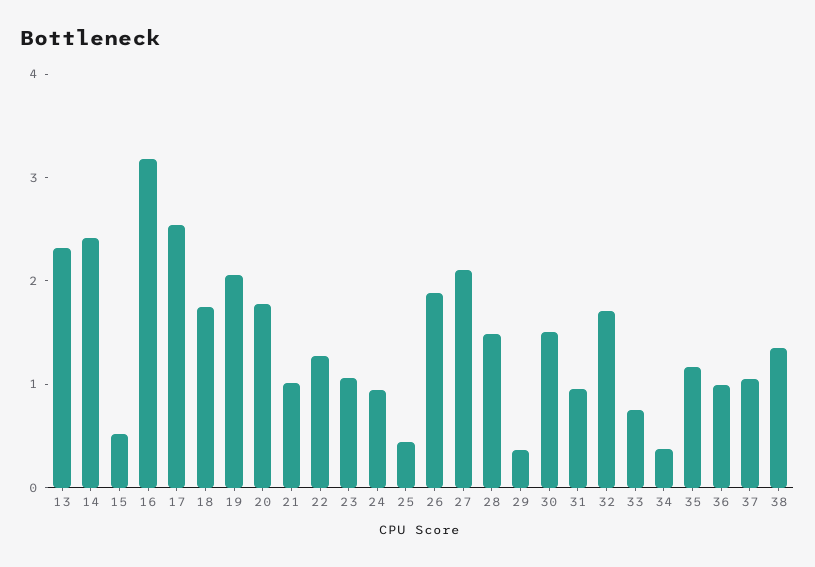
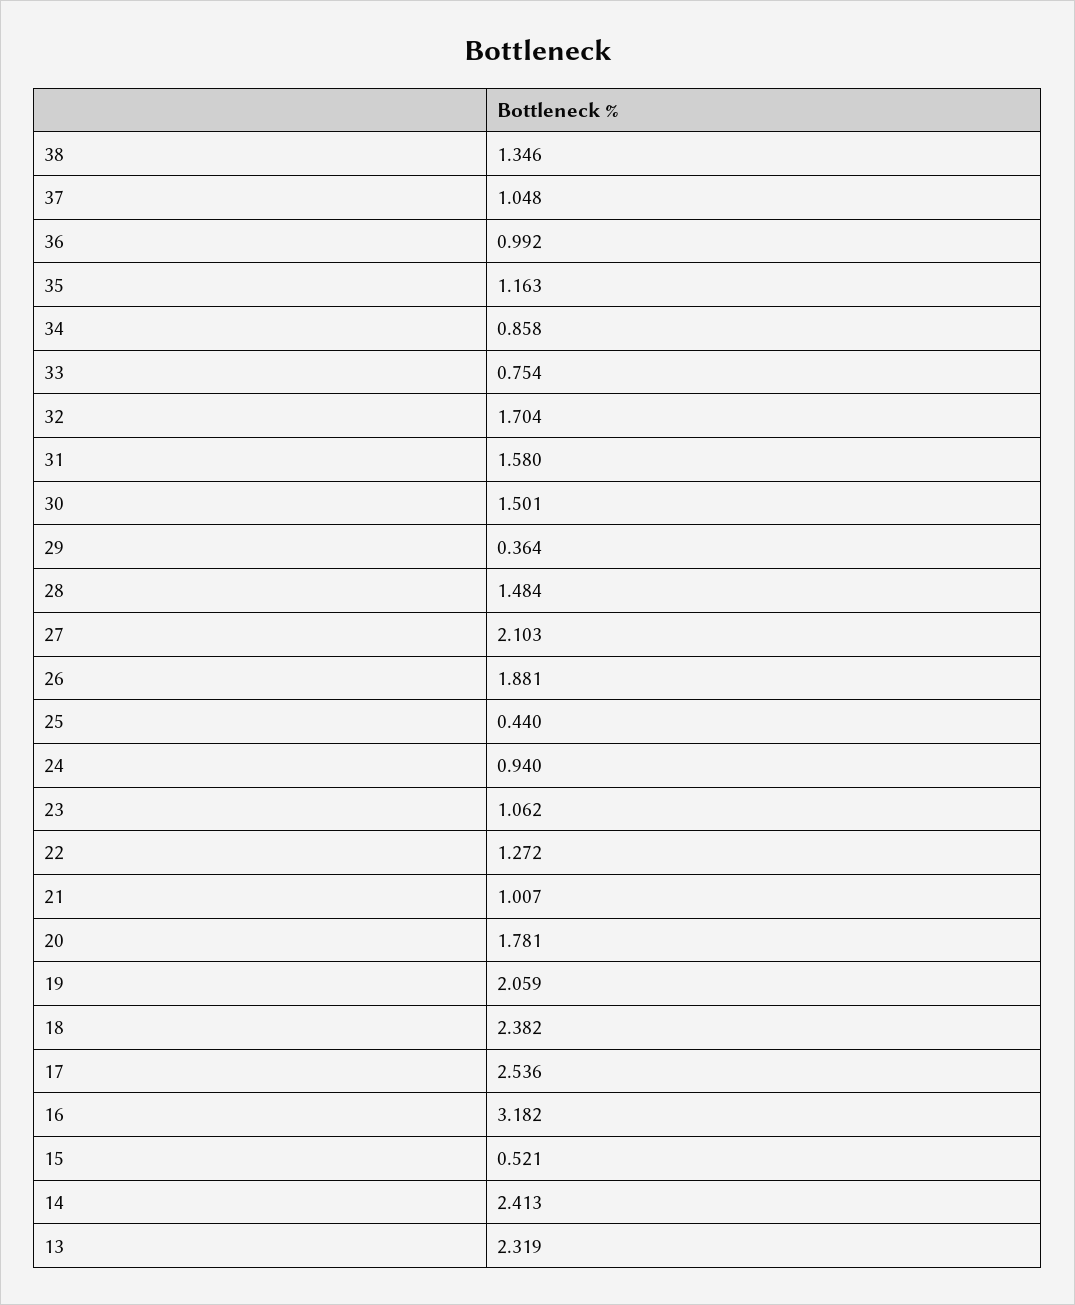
  {
    "13": 2.319,
    "14": 2.413,
    "15": 0.521,
    "16": 3.182,
    "17": 2.536,
-   "18": 1.8,
+   "18": 2.382,
    "19": 2.059,
    "20": 1.781,
    "21": 1.007,
    "22": 1.272,
    "23": 1.062,
    "24": 0.94,
    "25": 0.44,
    "26": 1.881,
    "27": 2.103,
    "28": 1.484,
    "29": 0.364,
    "30": 1.501,
-   "31": 1,
+   "31": 1.58,
    "32": 1.704,
    "33": 0.754,
-   "34": 0.4,
+   "34": 0.858,
    "35": 1.163,
    "36": 0.992,
    "37": 1.048,
    "38": 1.346
  }

